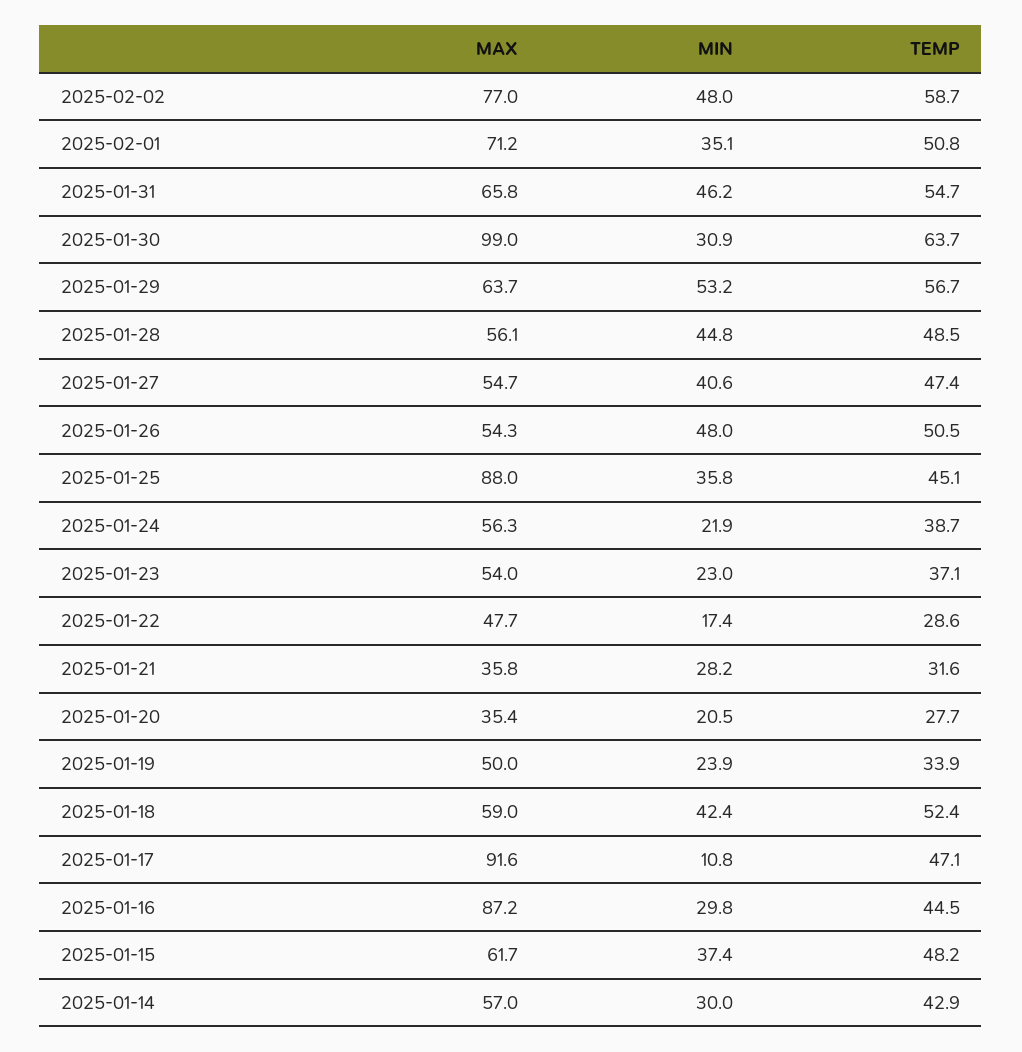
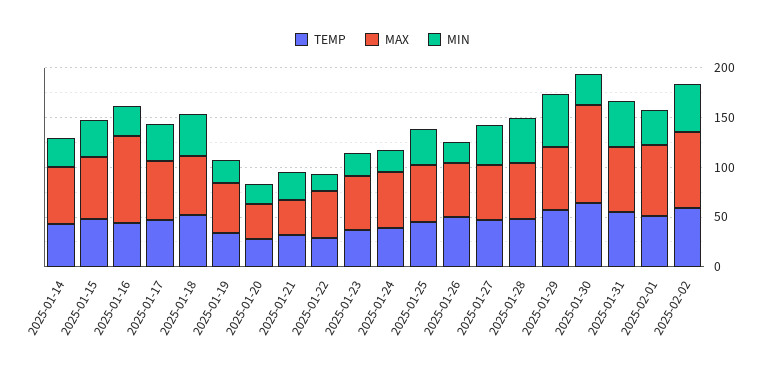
  {
    "MAX": {
      "2025-02-02": 77,
      "2025-02-01": 71.2,
      "2025-01-31": 65.8,
      "2025-01-30": 99,
      "2025-01-29": 63.7,
      "2025-01-28": 56.1,
      "2025-01-27": 54.7,
      "2025-01-26": 54.3,
-     "2025-01-25": 88,
+     "2025-01-25": 60,
      "2025-01-24": 56.3,
      "2025-01-23": 54,
      "2025-01-22": 47.7,
      "2025-01-21": 35.8,
      "2025-01-20": 35.4,
      "2025-01-19": 50,
      "2025-01-18": 59,
-     "2025-01-17": 91.6,
+     "2025-01-17": 60,
      "2025-01-16": 87.2,
      "2025-01-15": 61.7,
      "2025-01-14": 57
    },
    "MIN": {
      "2025-02-02": 48,
      "2025-02-01": 35.1,
      "2025-01-31": 46.2,
      "2025-01-30": 30.9,
      "2025-01-29": 53.2,
      "2025-01-28": 44.8,
      "2025-01-27": 40.6,
-     "2025-01-26": 48,
+     "2025-01-26": 20,
      "2025-01-25": 35.8,
      "2025-01-24": 21.9,
      "2025-01-23": 23,
      "2025-01-22": 17.4,
      "2025-01-21": 28.2,
      "2025-01-20": 20.5,
      "2025-01-19": 23.9,
      "2025-01-18": 42.4,
-     "2025-01-17": 10.8,
+     "2025-01-17": 40,
      "2025-01-16": 29.8,
      "2025-01-15": 37.4,
      "2025-01-14": 30
    },
    "TEMP": {
      "2025-02-02": 58.7,
      "2025-02-01": 50.8,
      "2025-01-31": 54.7,
      "2025-01-30": 63.7,
      "2025-01-29": 56.7,
      "2025-01-28": 48.5,
      "2025-01-27": 47.4,
      "2025-01-26": 50.5,
      "2025-01-25": 45.1,
      "2025-01-24": 38.7,
      "2025-01-23": 37.1,
      "2025-01-22": 28.6,
      "2025-01-21": 31.6,
      "2025-01-20": 27.7,
      "2025-01-19": 33.9,
      "2025-01-18": 52.4,
      "2025-01-17": 47.1,
      "2025-01-16": 44.5,
      "2025-01-15": 48.2,
      "2025-01-14": 42.9
    }
  }

